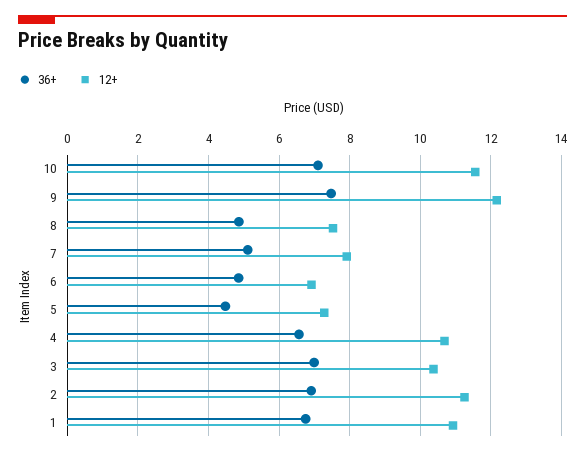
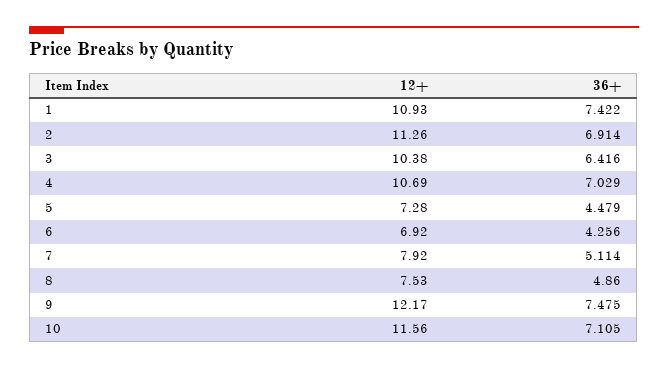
  {
    "36+": {
      "10": 7.105,
      "9": 7.475,
      "8": 4.86,
      "7": 5.114,
-     "6": 4.8,
+     "6": 4.256,
      "5": 4.479,
-     "4": 6.6,
+     "4": 7.029,
-     "3": 7,
+     "3": 6.416,
      "2": 6.914,
-     "1": 6.8
+     "1": 7.422
    },
    "12+": {
      "10": 11.56,
      "9": 12.17,
      "8": 7.53,
      "7": 7.92,
      "6": 6.92,
      "5": 7.28,
      "4": 10.69,
      "3": 10.38,
      "2": 11.26,
      "1": 10.93
    }
  }

